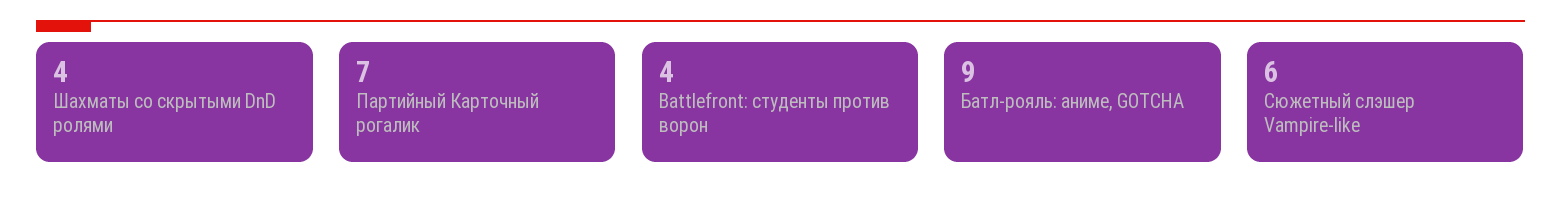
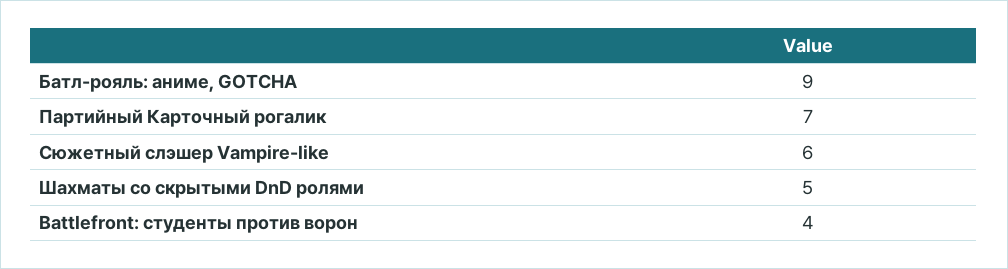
  {
-   "Шахматы со скрытыми DnD ролями": 4,
+   "Шахматы со скрытыми DnD ролями": 5,
    "Партийный Карточный рогалик": 7,
    "Battlefront: студенты против ворон": 4,
    "Батл-рояль: аниме, GOTCHA": 9,
    "Сюжетный слэшер Vampire-like": 6
  }

